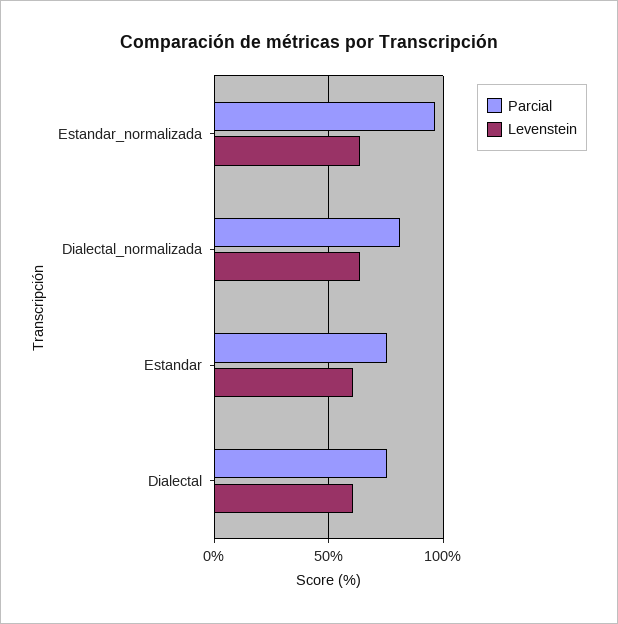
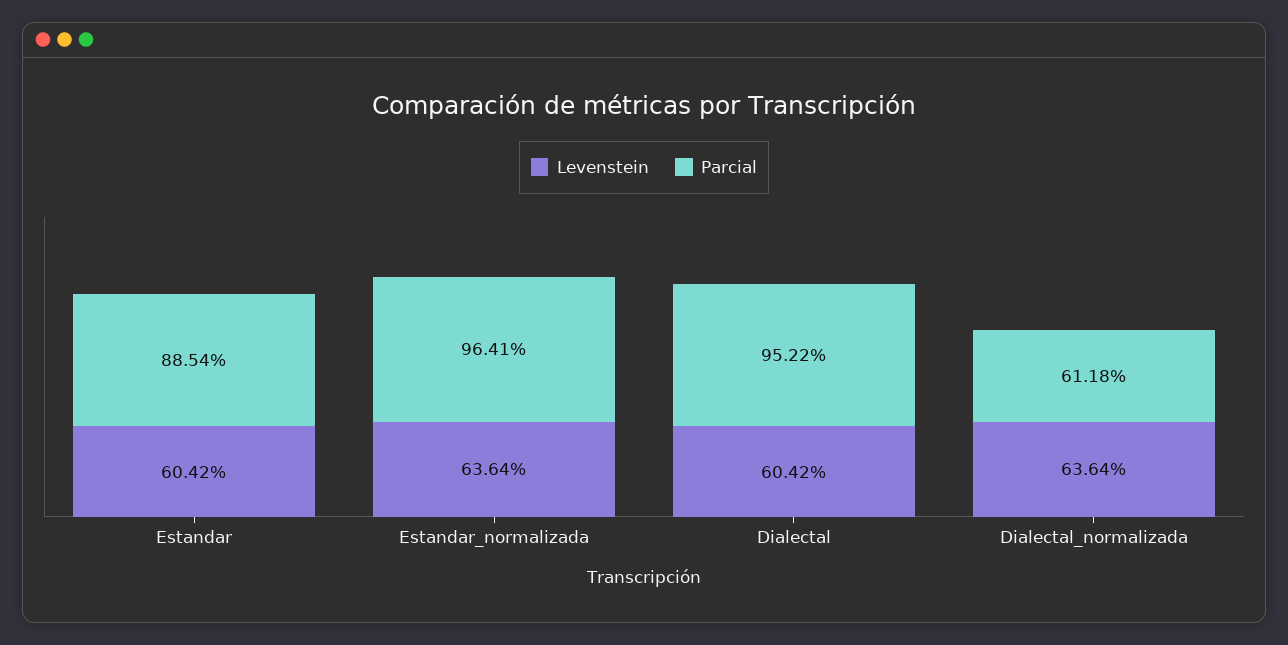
  {
    "Parcial": {
      "Estandar_normalizada": 96.41,
-     "Dialectal_normalizada": 80,
+     "Dialectal_normalizada": 61.18,
-     "Estandar": 75,
+     "Estandar": 88.54,
-     "Dialectal": 75
+     "Dialectal": 95.22
    },
    "Levenstein": {
      "Estandar_normalizada": 63.64,
      "Dialectal_normalizada": 63.64,
      "Estandar": 60.42,
      "Dialectal": 60.42
    }
  }

